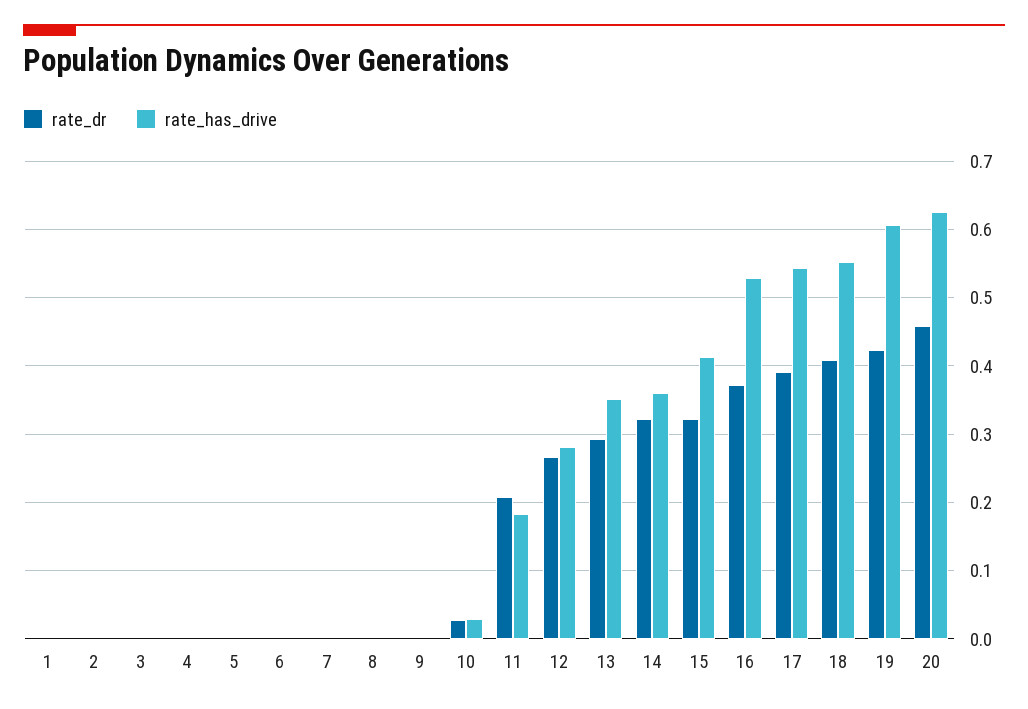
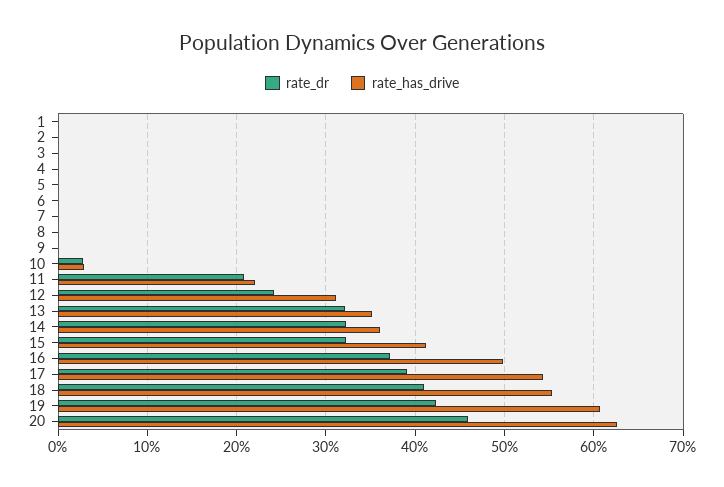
  {
    "rate_dr": {
      "1": 0,
      "2": 0,
      "3": 0,
      "4": 0,
      "5": 0,
      "6": 0,
      "7": 0,
      "8": 0,
      "9": 0,
      "10": 0.03,
      "11": 0.21,
-     "12": 0.27,
+     "12": 0.24,
-     "13": 0.29,
+     "13": 0.32,
      "14": 0.32,
      "15": 0.32,
      "16": 0.37,
      "17": 0.39,
      "18": 0.41,
      "19": 0.42,
      "20": 0.46
    },
    "rate_has_drive": {
      "1": 0,
      "2": 0,
      "3": 0,
      "4": 0,
      "5": 0,
      "6": 0,
      "7": 0,
      "8": 0,
      "9": 0,
      "10": 0.03,
-     "11": 0.18,
+     "11": 0.22,
-     "12": 0.28,
+     "12": 0.31,
      "13": 0.35,
      "14": 0.36,
      "15": 0.41,
-     "16": 0.53,
+     "16": 0.5,
      "17": 0.54,
      "18": 0.55,
      "19": 0.61,
      "20": 0.63
    }
  }

